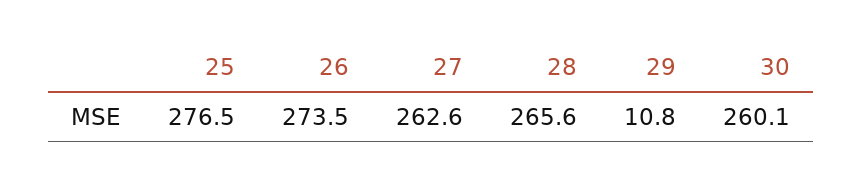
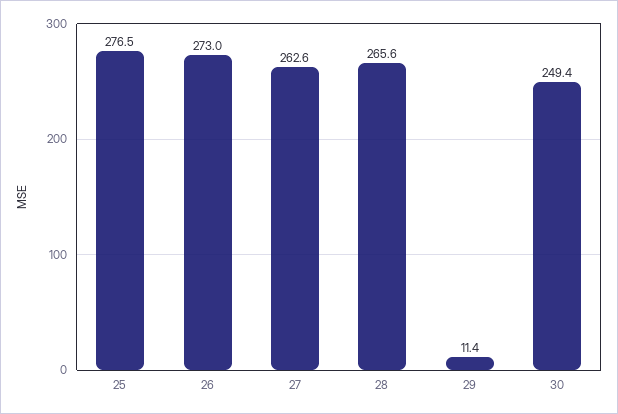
  {
    "25": 276.5,
-   "26": 273.5,
+   "26": 273,
    "27": 262.6,
    "28": 265.6,
-   "29": 10.8,
+   "29": 11.4,
-   "30": 260.1
+   "30": 249.4
  }

